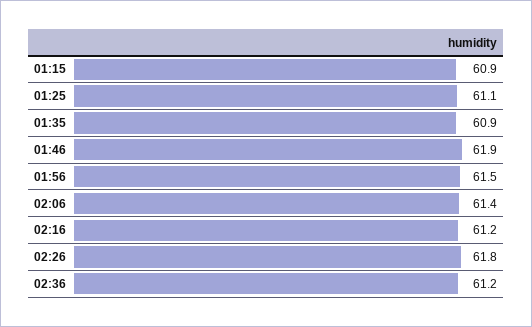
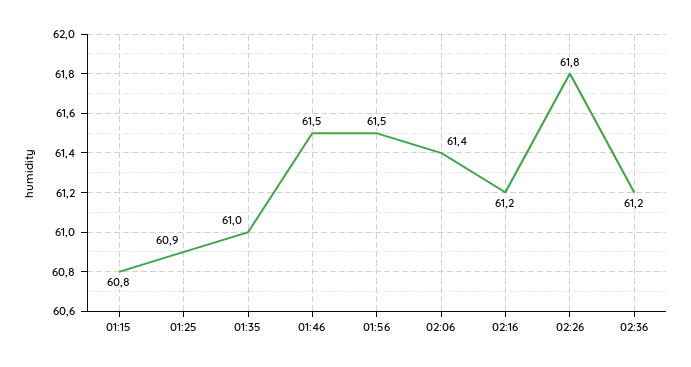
  {
-   "01:15": 60.9,
+   "01:15": 60.8,
-   "01:25": 61.1,
+   "01:25": 60.9,
-   "01:35": 60.9,
+   "01:35": 61,
-   "01:46": 61.9,
+   "01:46": 61.5,
    "01:56": 61.5,
    "02:06": 61.4,
    "02:16": 61.2,
    "02:26": 61.8,
    "02:36": 61.2
  }

